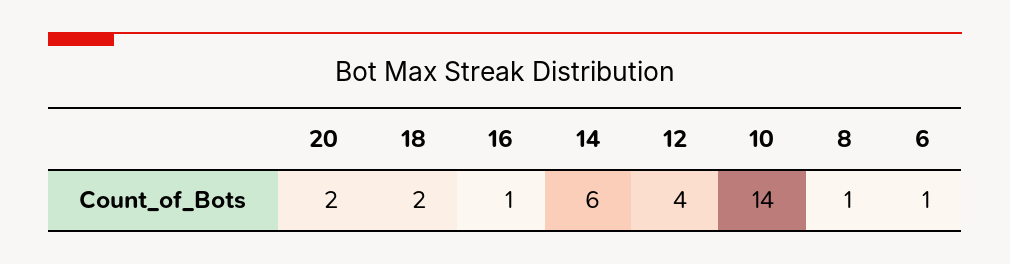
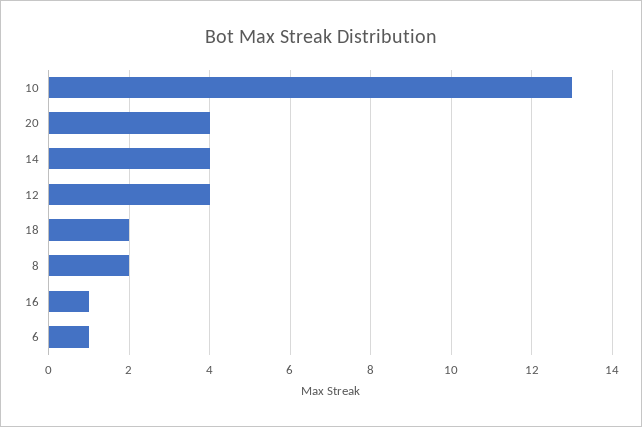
  {
-   "20": 2,
+   "20": 4,
    "18": 2,
    "16": 1,
-   "14": 6,
+   "14": 4,
    "12": 4,
-   "10": 14,
+   "10": 13,
-   "8": 1,
+   "8": 2,
    "6": 1
  }

